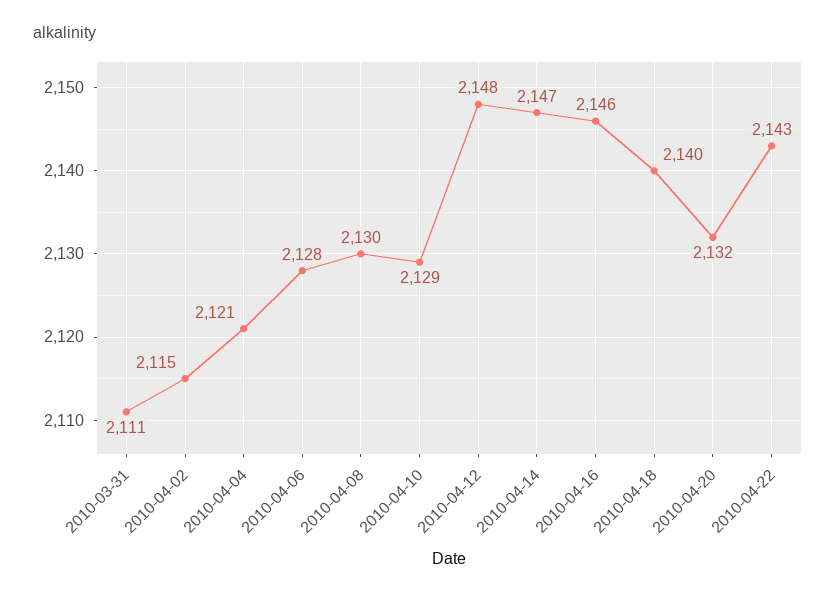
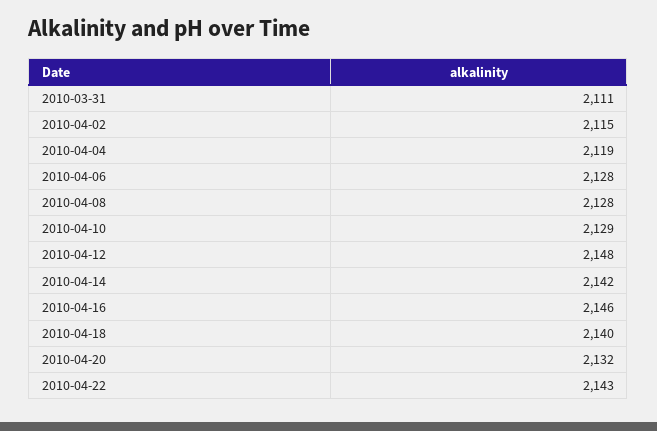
  {
    "2010-03-31": 2111,
    "2010-04-02": 2115,
-   "2010-04-04": 2121,
+   "2010-04-04": 2119,
    "2010-04-06": 2128,
-   "2010-04-08": 2130,
+   "2010-04-08": 2128,
    "2010-04-10": 2129,
    "2010-04-12": 2148,
-   "2010-04-14": 2147,
+   "2010-04-14": 2142,
    "2010-04-16": 2146,
    "2010-04-18": 2140,
    "2010-04-20": 2132,
    "2010-04-22": 2143
  }

